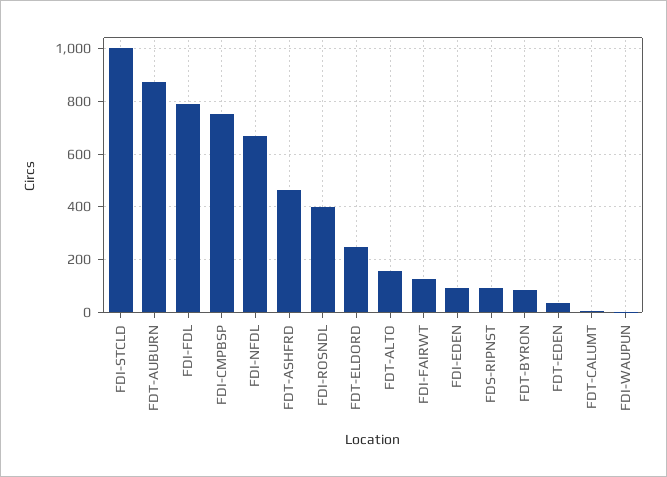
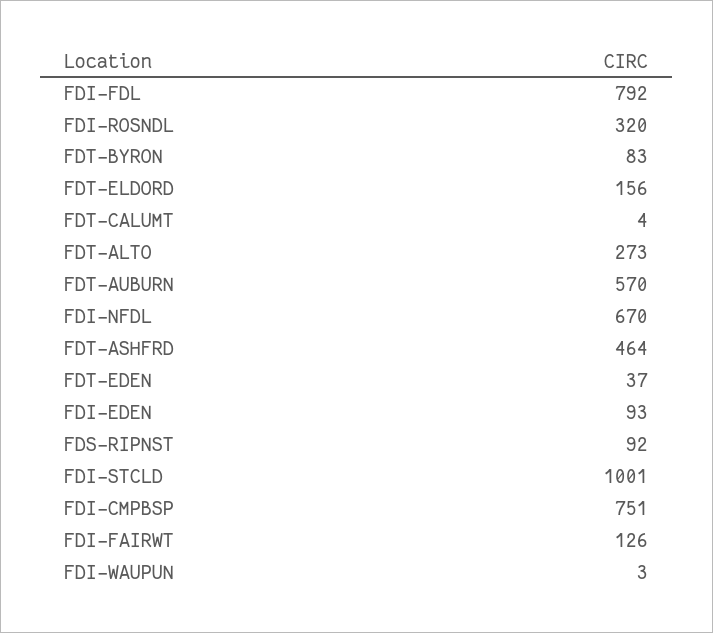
  {
    "FDI-STCLD": 1001,
-   "FDT-AUBURN": 875,
+   "FDT-AUBURN": 570,
    "FDI-FDL": 792,
    "FDI-CMPBSP": 751,
    "FDI-NFDL": 670,
    "FDT-ASHFRD": 464,
-   "FDI-ROSNDL": 400,
+   "FDI-ROSNDL": 320,
-   "FDT-ELDORD": 250,
+   "FDT-ELDORD": 156,
-   "FDT-ALTO": 150,
+   "FDT-ALTO": 273,
    "FDI-FAIRWT": 126,
    "FDI-EDEN": 93,
    "FDS-RIPNST": 92,
    "FDT-BYRON": 83,
    "FDT-EDEN": 37,
    "FDT-CALUMT": 4,
    "FDI-WAUPUN": 3
  }

